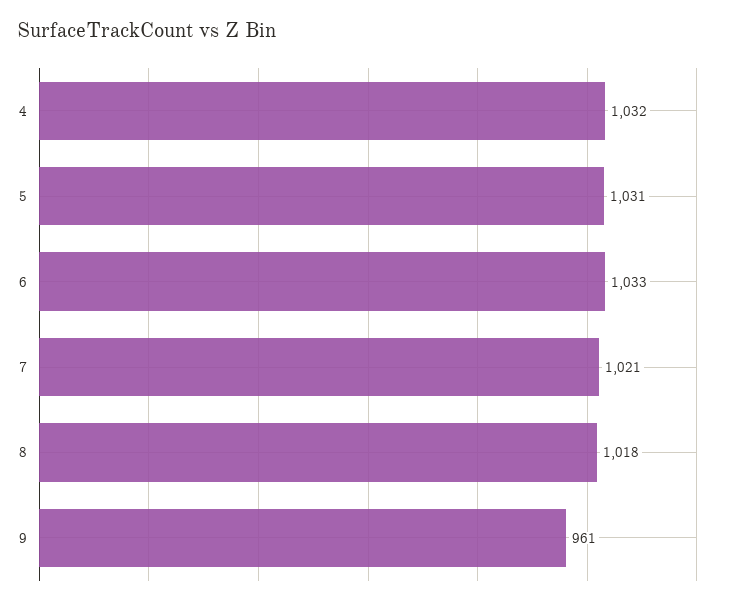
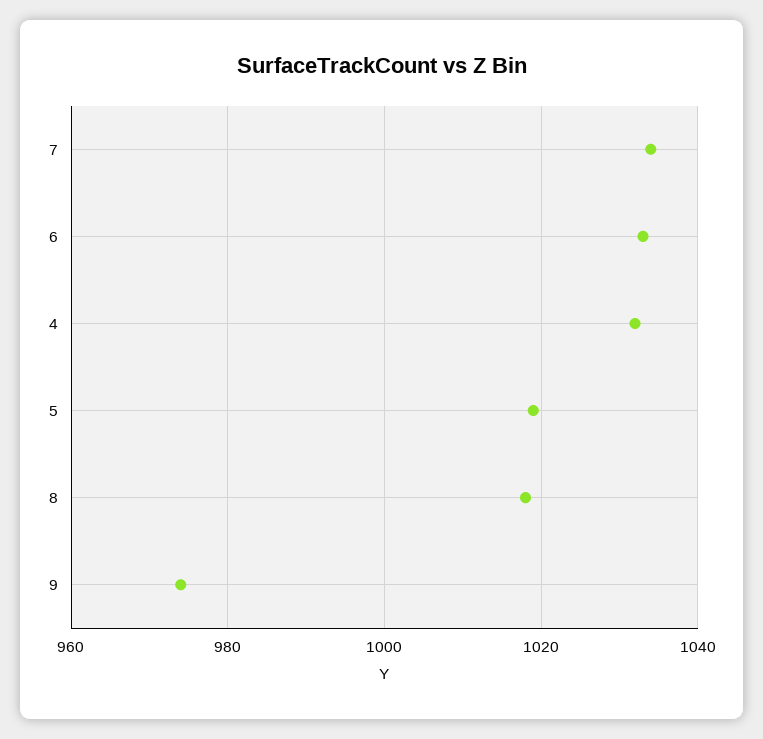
  {
    "4": 1032,
-   "5": 1031,
+   "5": 1020,
    "6": 1033,
-   "7": 1021,
+   "7": 1035,
    "8": 1018,
-   "9": 961
+   "9": 975
  }

